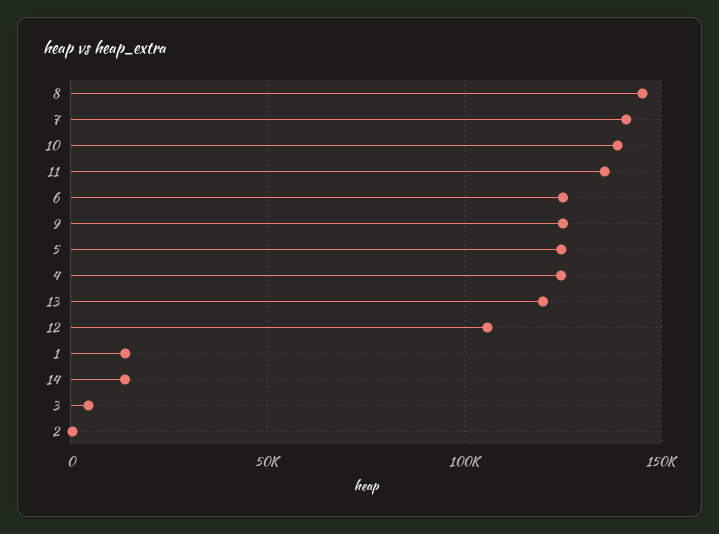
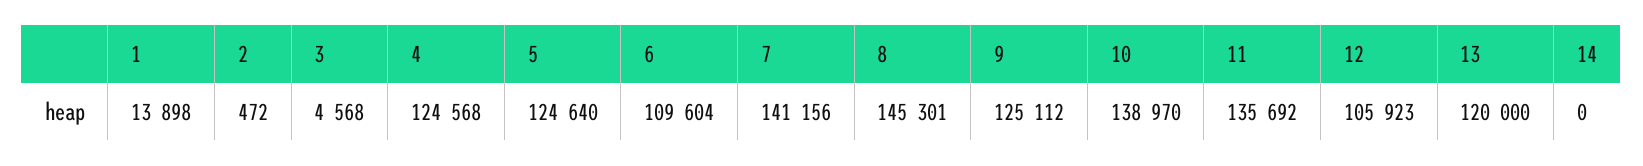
  {
    "8": 145301,
    "7": 141156,
    "10": 138970,
    "11": 135692,
-   "6": 125000,
+   "6": 109604,
    "9": 125112,
    "5": 124640,
    "4": 124568,
    "13": 120000,
    "12": 105923,
    "1": 13898,
-   "14": 15000,
+   "14": 0,
    "3": 4568,
    "2": 472
  }

